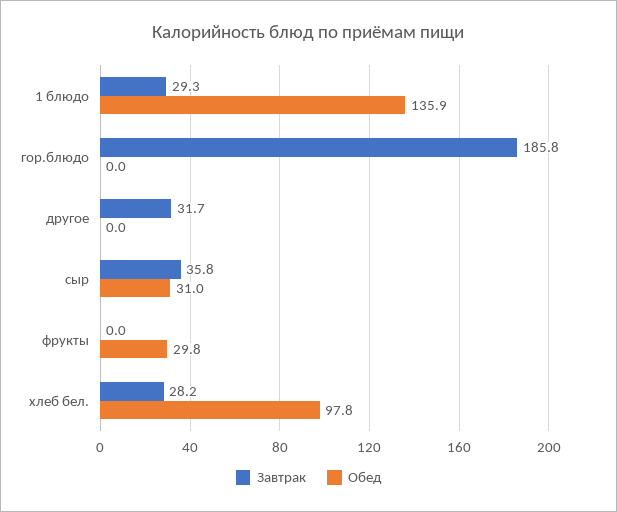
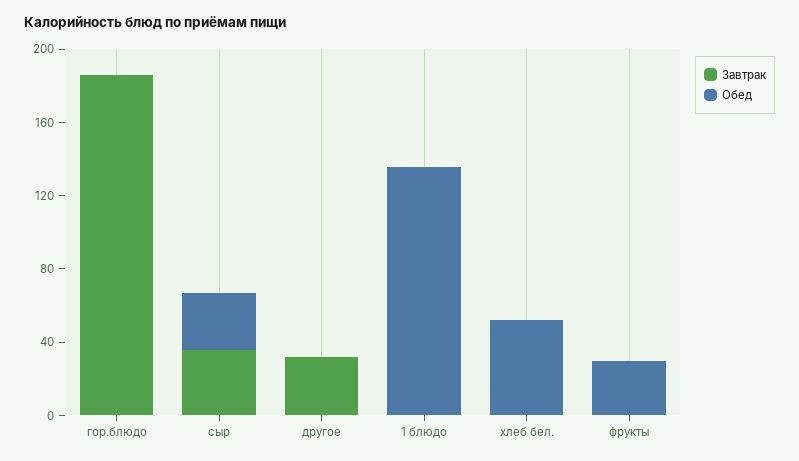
  {
    "Завтрак": {
-     "1 блюдо": 29.3,
+     "1 блюдо": 0,
      "гор.блюдо": 185.8,
      "другое": 31.7,
      "сыр": 35.8,
      "фрукты": 0,
-     "хлеб бел.": 28.2
+     "хлеб бел.": 0
    },
    "Обед": {
      "1 блюдо": 135.9,
      "гор.блюдо": 0,
      "другое": 0,
      "сыр": 31,
      "фрукты": 29.8,
-     "хлеб бел.": 97.8
+     "хлеб бел.": 50
    }
  }

